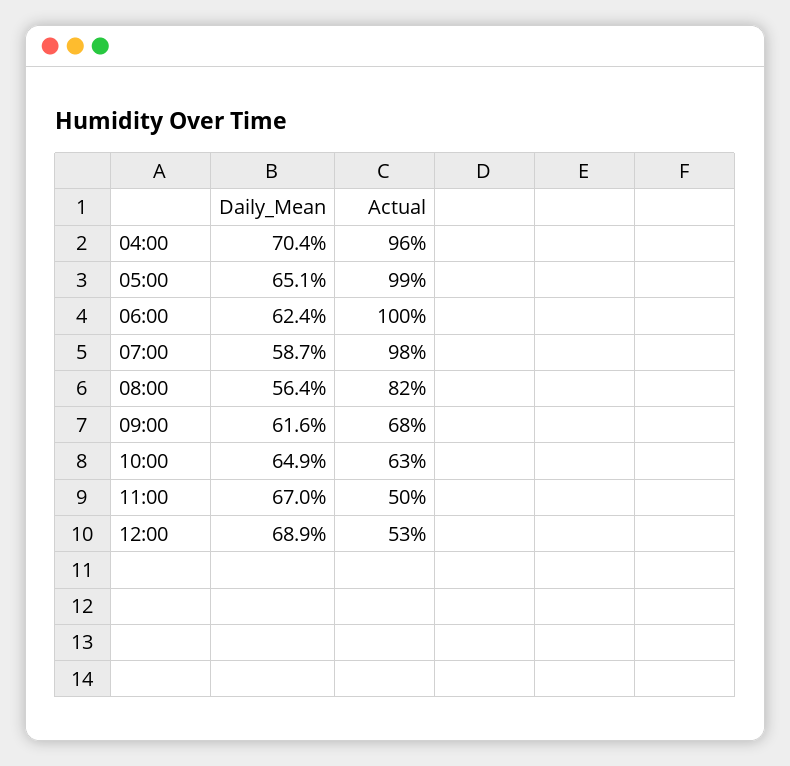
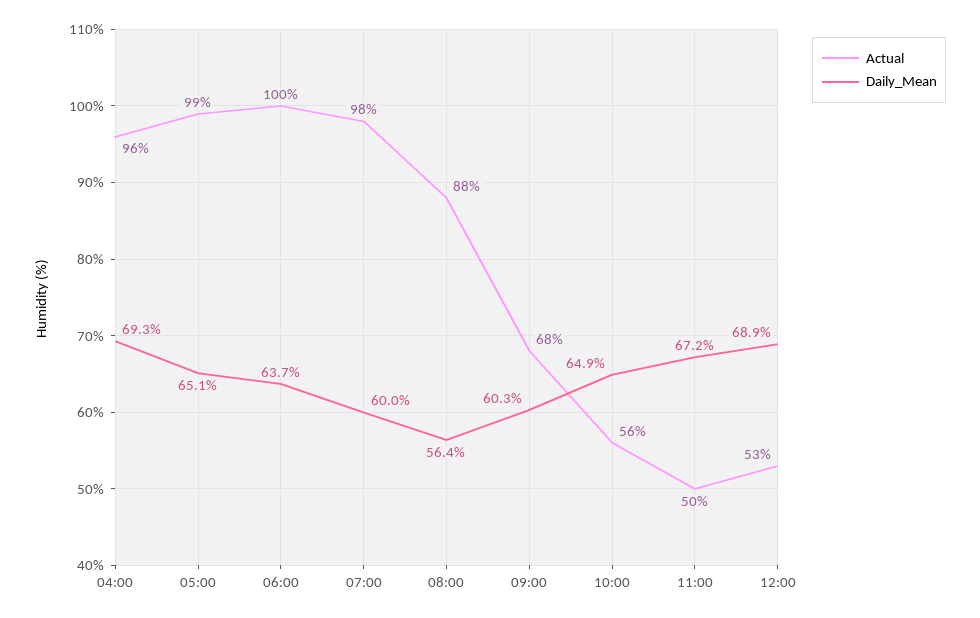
  {
    "Daily_Mean": {
-     "04:00": 70.4,
+     "04:00": 69.3,
      "05:00": 65.1,
-     "06:00": 62.4,
+     "06:00": 63.7,
-     "07:00": 58.7,
+     "07:00": 60,
      "08:00": 56.4,
-     "09:00": 61.6,
+     "09:00": 60.3,
      "10:00": 64.9,
-     "11:00": 67,
+     "11:00": 67.2,
      "12:00": 68.9
    },
    "Actual": {
      "04:00": 96,
      "05:00": 99,
      "06:00": 100,
      "07:00": 98,
-     "08:00": 82,
+     "08:00": 88,
      "09:00": 68,
-     "10:00": 63,
+     "10:00": 56,
      "11:00": 50,
      "12:00": 53
    }
  }

